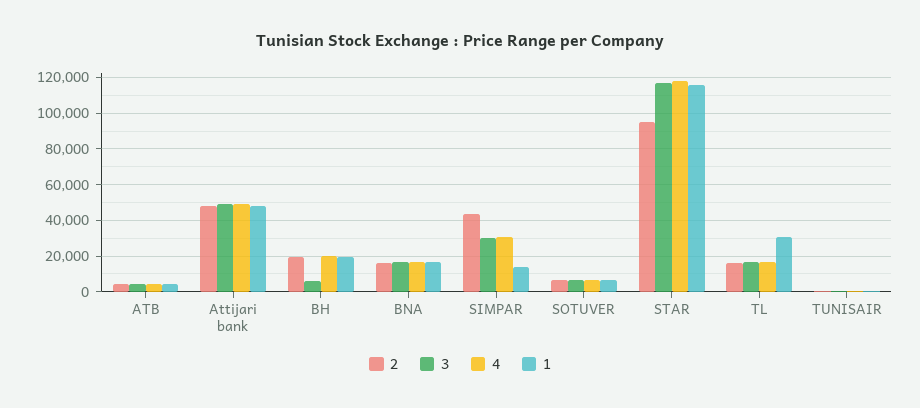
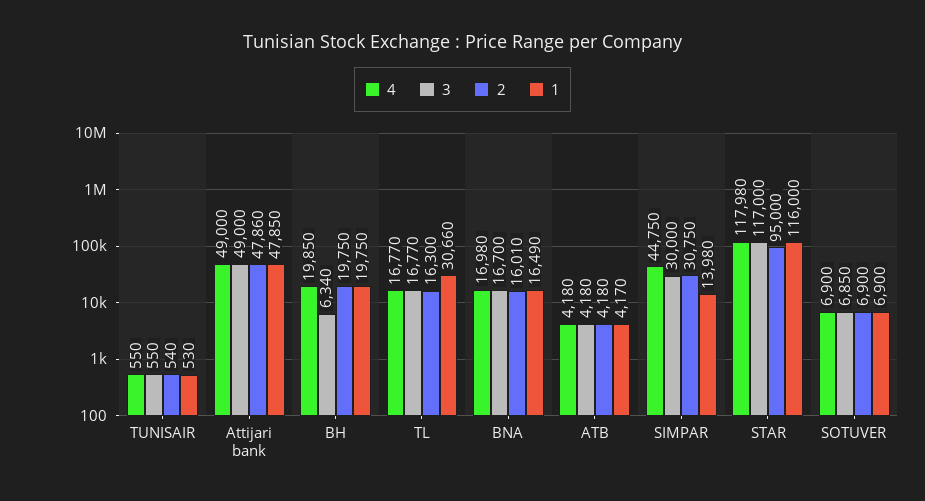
  {
    "2": {
      "ATB": 4180,
      "Attijari bank": 47860,
      "BH": 19750,
      "BNA": 16010,
-     "SIMPAR": 45000,
+     "SIMPAR": 30750,
      "SOTUVER": 6900,
      "STAR": 95000,
      "TL": 16300,
      "TUNISAIR": 540
    },
    "3": {
      "ATB": 4180,
      "Attijari bank": 49000,
      "BH": 6340,
      "BNA": 16700,
      "SIMPAR": 30000,
      "SOTUVER": 6850,
      "STAR": 117000,
      "TL": 16770,
      "TUNISAIR": 550
    },
    "4": {
      "ATB": 4180,
      "Attijari bank": 49000,
      "BH": 19850,
      "BNA": 16980,
-     "SIMPAR": 30000,
+     "SIMPAR": 44750,
      "SOTUVER": 6900,
      "STAR": 117980,
      "TL": 16770,
      "TUNISAIR": 550
    },
    "1": {
      "ATB": 4170,
      "Attijari bank": 47850,
      "BH": 19750,
      "BNA": 16490,
      "SIMPAR": 13980,
      "SOTUVER": 6900,
      "STAR": 116000,
      "TL": 30660,
      "TUNISAIR": 530
    }
  }

